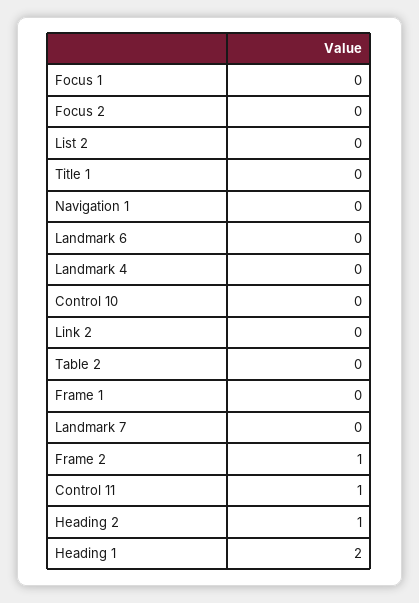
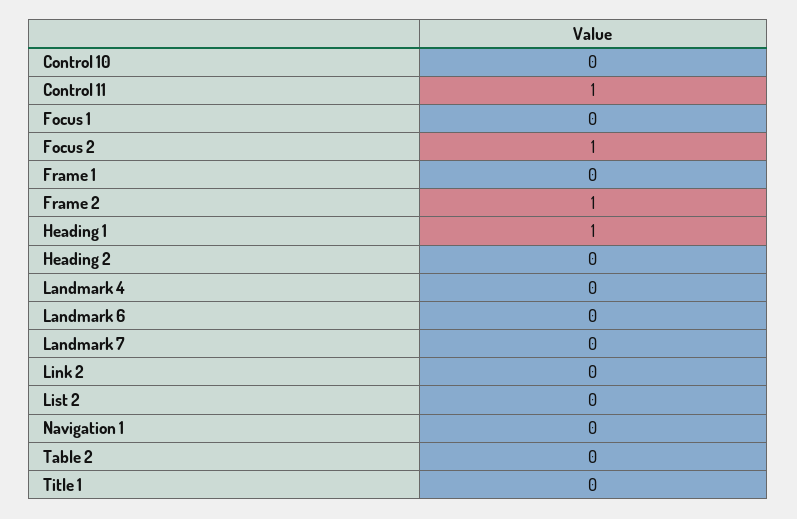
  {
    "Focus 1": 0,
-   "Focus 2": 0,
+   "Focus 2": 1,
    "List 2": 0,
    "Title 1": 0,
    "Navigation 1": 0,
    "Landmark 6": 0,
    "Landmark 4": 0,
    "Control 10": 0,
    "Link 2": 0,
    "Table 2": 0,
    "Frame 1": 0,
    "Landmark 7": 0,
    "Frame 2": 1,
    "Control 11": 1,
-   "Heading 2": 1,
+   "Heading 2": 0,
-   "Heading 1": 2
+   "Heading 1": 1
  }

